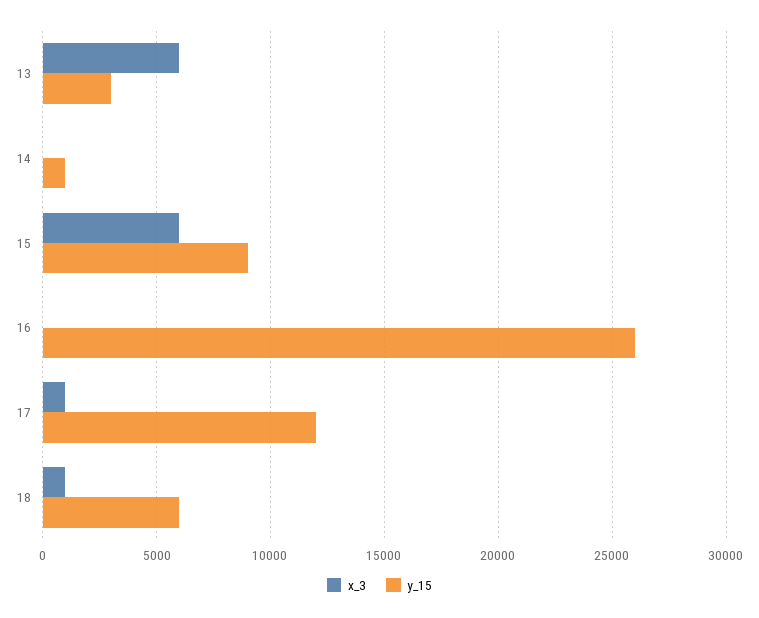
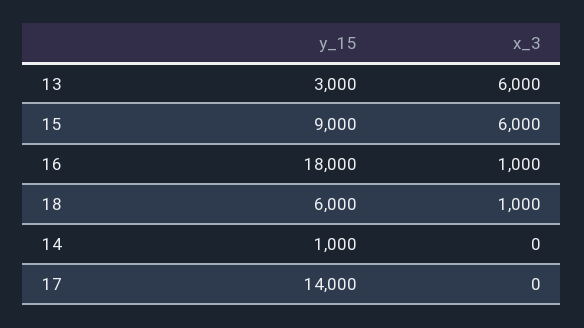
  {
    "x_3": {
      "13": 6000,
      "14": 0,
      "15": 6000,
-     "16": 0,
+     "16": 1000,
-     "17": 1000,
+     "17": 0,
      "18": 1000
    },
    "y_15": {
      "13": 3000,
      "14": 1000,
      "15": 9000,
-     "16": 26000,
+     "16": 18000,
-     "17": 12000,
+     "17": 14000,
      "18": 6000
    }
  }

